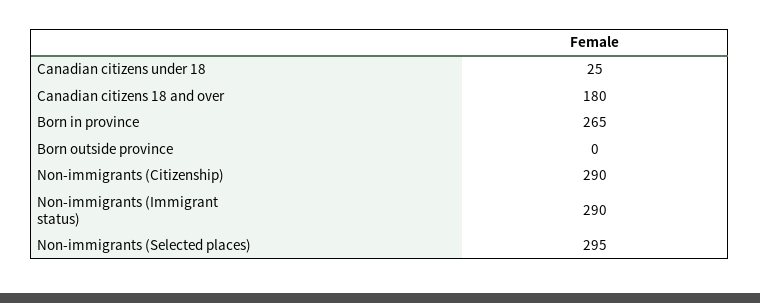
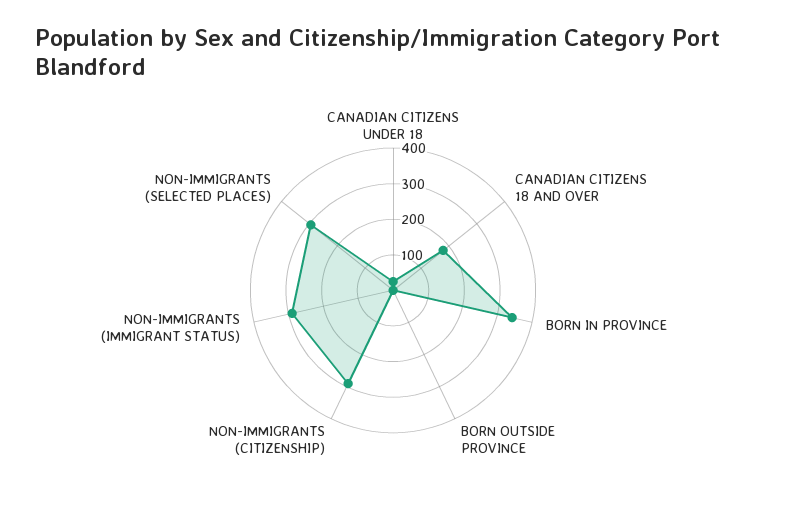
  {
    "Canadian citizens under 18": 25,
    "Canadian citizens 18 and over": 180,
-   "Born in province": 265,
+   "Born in province": 350,
    "Born outside province": 0,
    "Non-immigrants (Citizenship)": 290,
    "Non-immigrants (Immigrant status)": 290,
    "Non-immigrants (Selected places)": 295
  }

